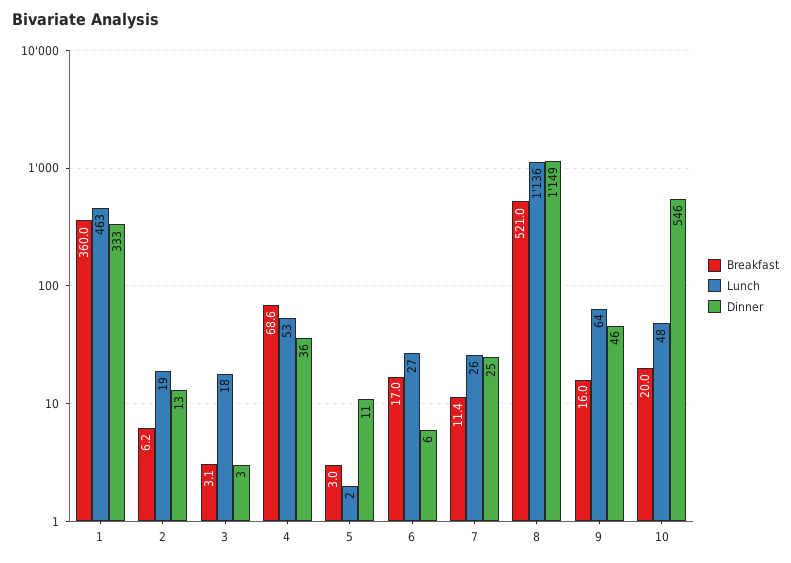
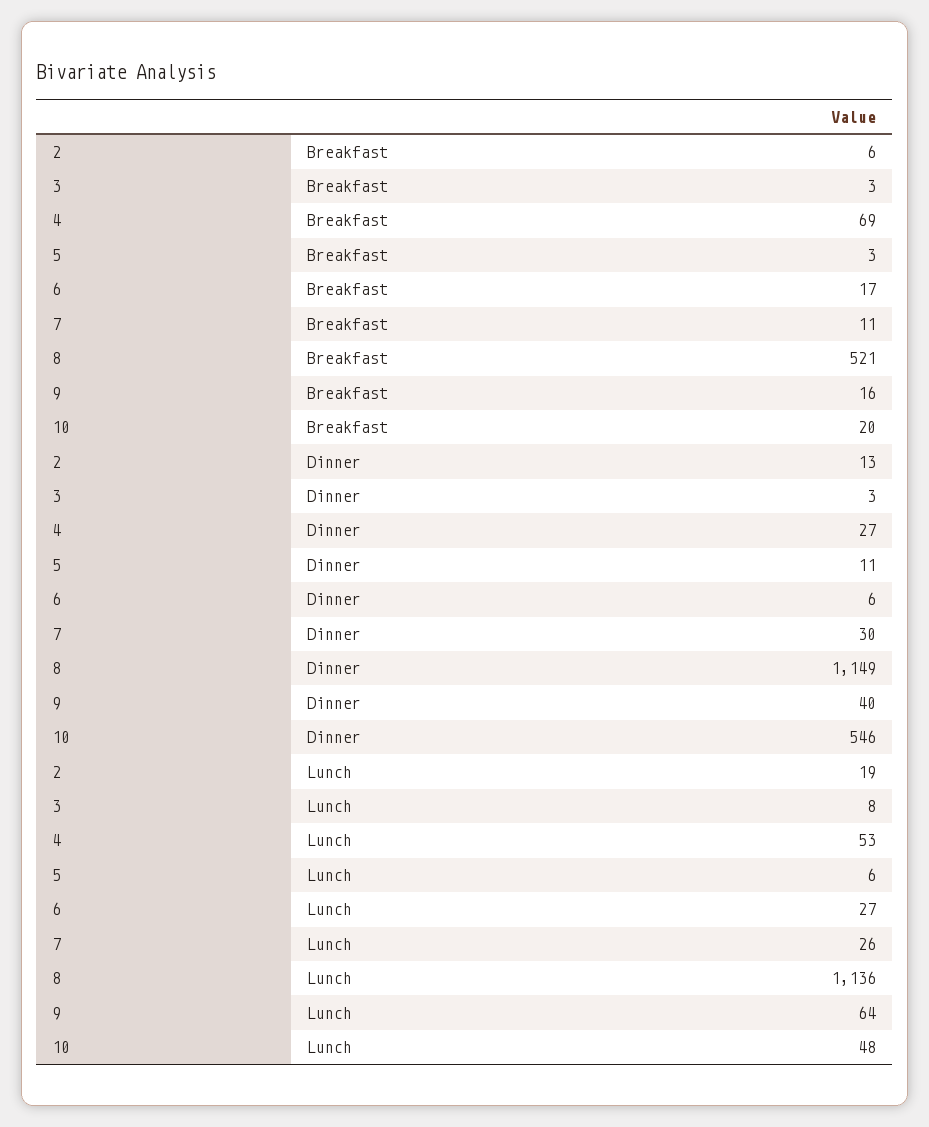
  {
    "Breakfast": {
-     "1": 360,
      "2": 6.2,
      "3": 3.1,
      "4": 68.6,
      "5": 3,
      "6": 17,
      "7": 11.4,
      "8": 521,
      "9": 16,
      "10": 20
    },
    "Lunch": {
-     "1": 463,
      "2": 19,
-     "3": 18,
+     "3": 8,
      "4": 53,
-     "5": 2,
+     "5": 6,
      "6": 27,
      "7": 26,
      "8": 1136,
      "9": 64,
      "10": 48
    },
    "Dinner": {
-     "1": 333,
      "2": 13,
      "3": 3,
-     "4": 36,
+     "4": 27,
      "5": 11,
      "6": 6,
-     "7": 25,
+     "7": 30,
      "8": 1149,
-     "9": 46,
+     "9": 40,
      "10": 546
    }
  }

